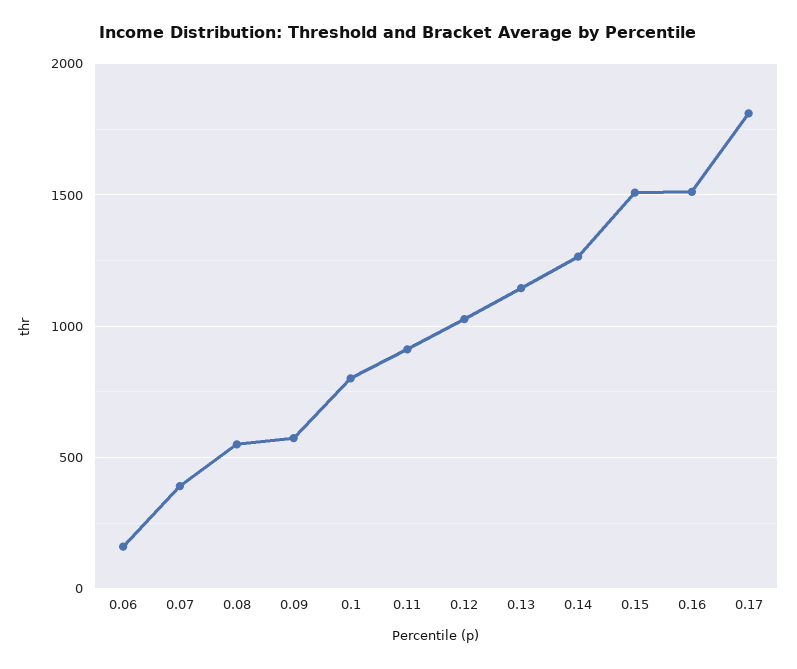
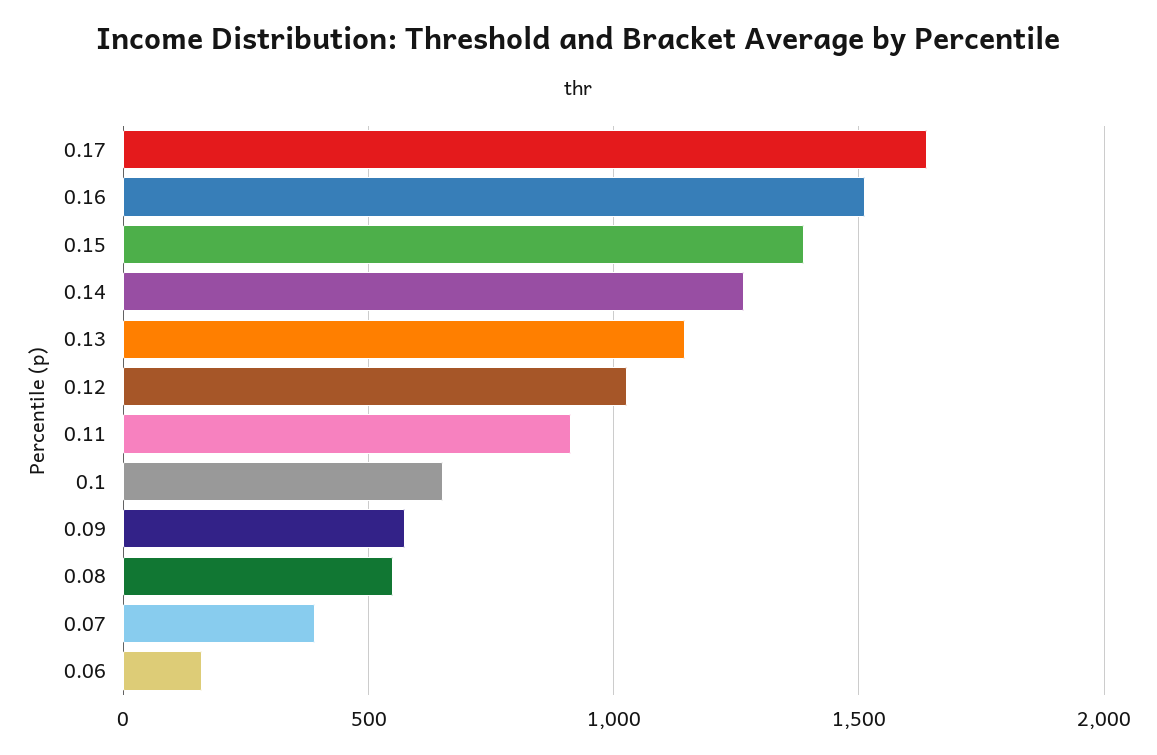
  {
    "0.06": 150,
    "0.07": 400,
    "0.08": 550,
    "0.09": 550,
-   "0.1": 800,
+   "0.1": 650,
    "0.11": 900,
    "0.12": 1050,
    "0.13": 1150,
    "0.14": 1250,
-   "0.15": 1500,
+   "0.15": 1400,
    "0.16": 1500,
-   "0.17": 1800
+   "0.17": 1650
  }

